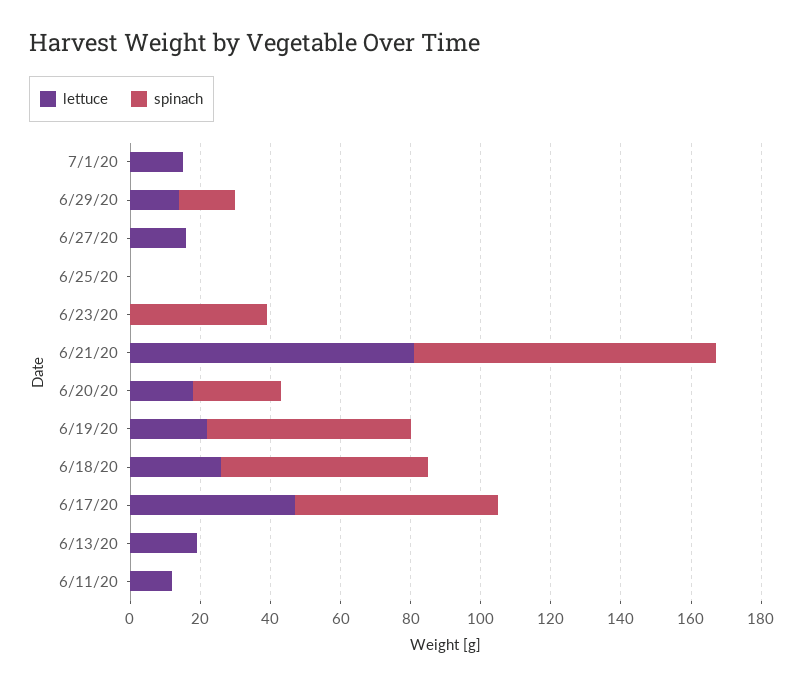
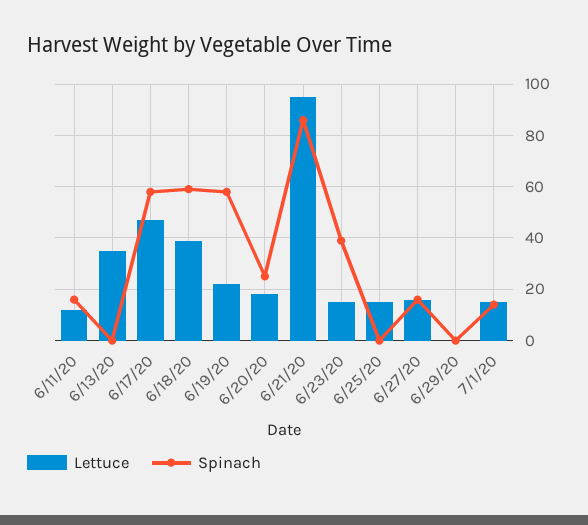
  {
    "lettuce": {
      "7/1/20": 15,
-     "6/29/20": 15,
+     "6/29/20": 0,
      "6/27/20": 15,
-     "6/25/20": 0,
+     "6/25/20": 15,
-     "6/23/20": 0,
+     "6/23/20": 15,
-     "6/21/20": 80,
+     "6/21/20": 95,
      "6/20/20": 20,
      "6/19/20": 20,
-     "6/18/20": 25,
+     "6/18/20": 40,
      "6/17/20": 45,
-     "6/13/20": 20,
+     "6/13/20": 35,
      "6/11/20": 10
    },
    "spinach": {
-     "7/1/20": 0,
+     "7/1/20": 15,
-     "6/29/20": 15,
+     "6/29/20": 0,
-     "6/27/20": 0,
+     "6/27/20": 15,
      "6/25/20": 0,
      "6/23/20": 40,
      "6/21/20": 85,
      "6/20/20": 25,
      "6/19/20": 60,
      "6/18/20": 60,
      "6/17/20": 60,
      "6/13/20": 0,
-     "6/11/20": 0
+     "6/11/20": 15
    }
  }

